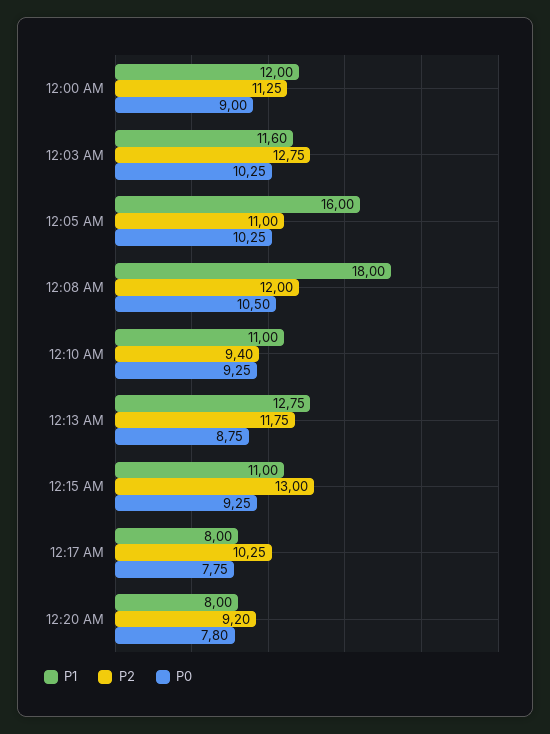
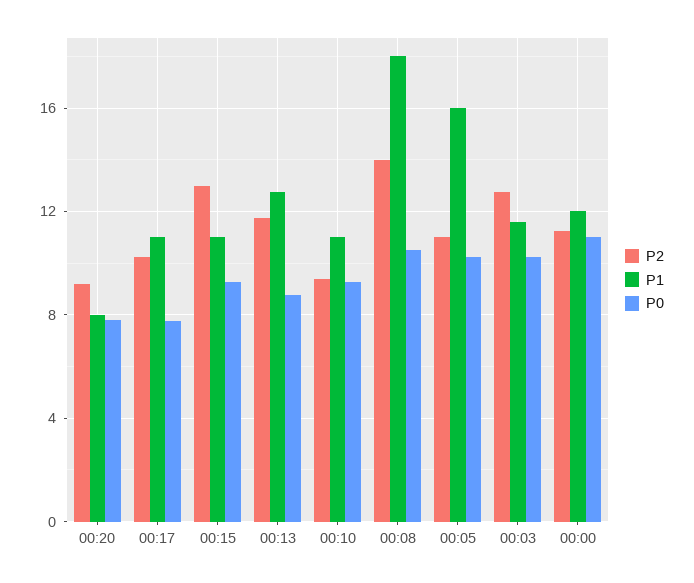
  {
    "P1": {
      "12:00 AM": 12,
      "12:03 AM": 11.6,
      "12:05 AM": 16,
      "12:08 AM": 18,
      "12:10 AM": 11,
      "12:13 AM": 12.75,
      "12:15 AM": 11,
-     "12:17 AM": 8,
+     "12:17 AM": 11,
      "12:20 AM": 8
    },
    "P2": {
      "12:00 AM": 11.25,
      "12:03 AM": 12.75,
      "12:05 AM": 11,
-     "12:08 AM": 12,
+     "12:08 AM": 14,
      "12:10 AM": 9.4,
      "12:13 AM": 11.75,
      "12:15 AM": 13,
      "12:17 AM": 10.25,
      "12:20 AM": 9.2
    },
    "P0": {
-     "12:00 AM": 9,
+     "12:00 AM": 11,
      "12:03 AM": 10.25,
      "12:05 AM": 10.25,
      "12:08 AM": 10.5,
      "12:10 AM": 9.25,
      "12:13 AM": 8.75,
      "12:15 AM": 9.25,
      "12:17 AM": 7.75,
      "12:20 AM": 7.8
    }
  }

